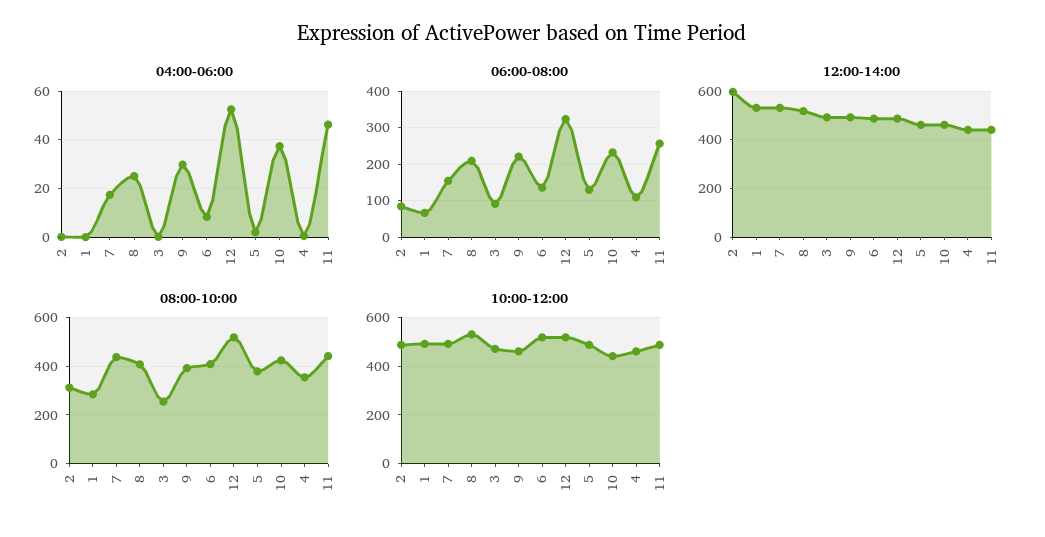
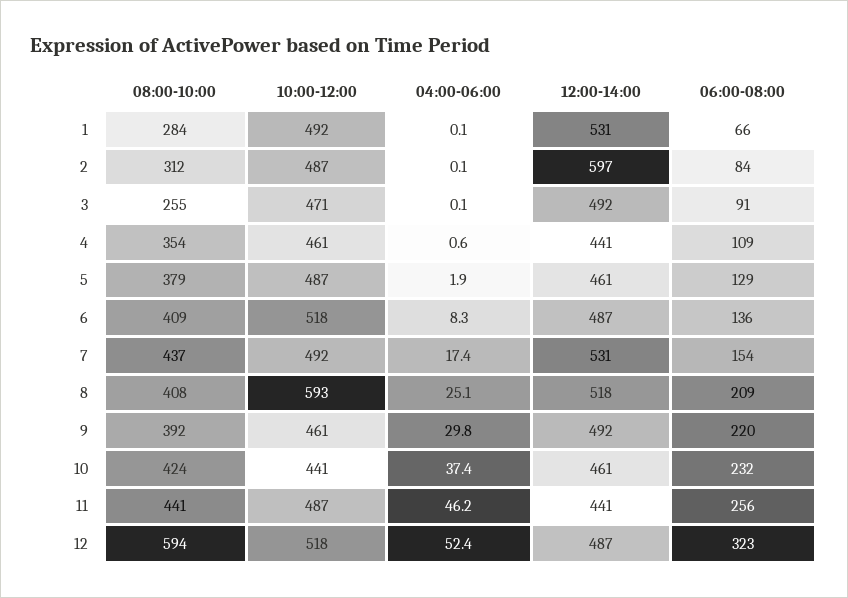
  {
    "04:00-06:00": {
      "2": 0.1,
      "1": 0.1,
      "7": 17.4,
      "8": 25.1,
      "3": 0.1,
      "9": 29.8,
      "6": 8.3,
      "12": 52.4,
      "5": 1.9,
      "10": 37.4,
      "4": 0.6,
      "11": 46.2
    },
    "06:00-08:00": {
      "2": 84,
      "1": 66,
      "7": 154,
      "8": 209,
      "3": 91,
      "9": 220,
      "6": 136,
      "12": 323,
      "5": 129,
      "10": 232,
      "4": 109,
      "11": 256
    },
    "12:00-14:00": {
      "2": 597,
      "1": 531,
      "7": 531,
      "8": 518,
      "3": 492,
      "9": 492,
      "6": 487,
      "12": 487,
      "5": 461,
      "10": 461,
      "4": 441,
      "11": 441
    },
    "08:00-10:00": {
      "2": 312,
      "1": 284,
      "7": 437,
      "8": 408,
      "3": 255,
      "9": 392,
      "6": 409,
-     "12": 525,
+     "12": 594,
      "5": 379,
      "10": 424,
      "4": 354,
      "11": 441
    },
    "10:00-12:00": {
      "2": 487,
      "1": 492,
      "7": 492,
-     "8": 525,
+     "8": 593,
      "3": 471,
      "9": 461,
      "6": 518,
      "12": 518,
      "5": 487,
      "10": 441,
      "4": 461,
      "11": 487
    }
  }

